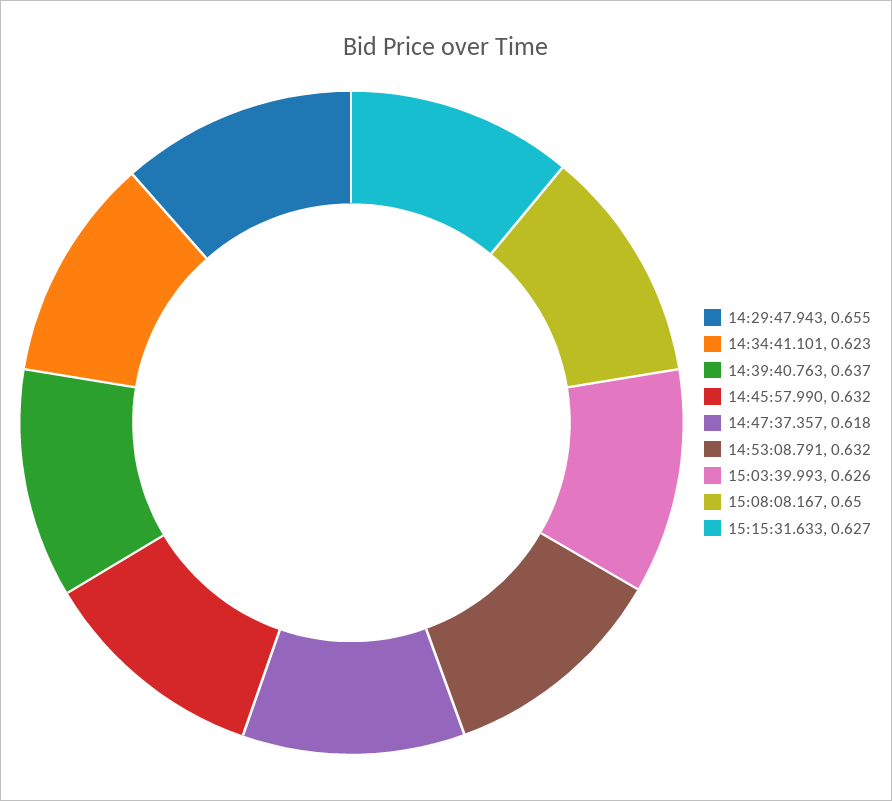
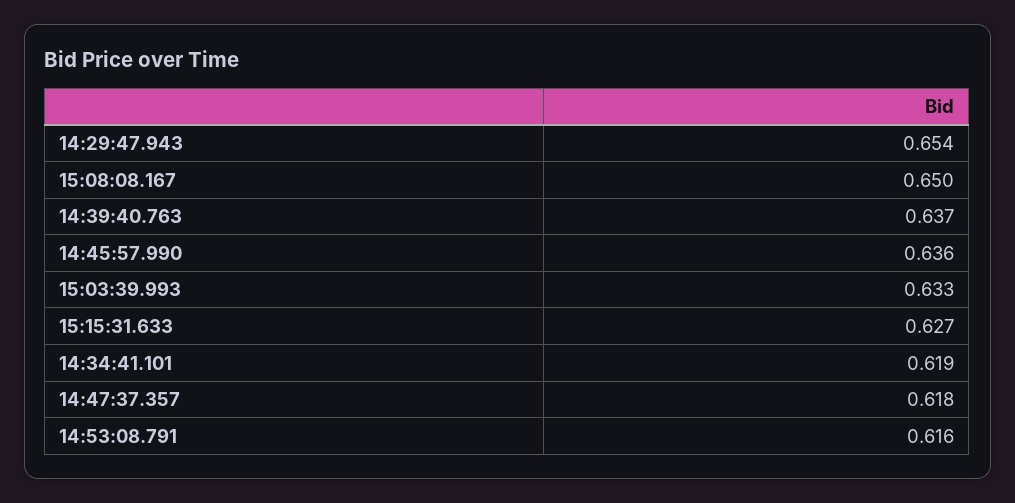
  {
-   "14:29:47.943": 0.655,
+   "14:29:47.943": 0.654,
-   "14:34:41.101": 0.623,
+   "14:34:41.101": 0.619,
    "14:39:40.763": 0.637,
-   "14:45:57.990": 0.632,
+   "14:45:57.990": 0.636,
    "14:47:37.357": 0.618,
-   "14:53:08.791": 0.632,
+   "14:53:08.791": 0.616,
-   "15:03:39.993": 0.626,
+   "15:03:39.993": 0.633,
    "15:08:08.167": 0.65,
    "15:15:31.633": 0.627
  }

